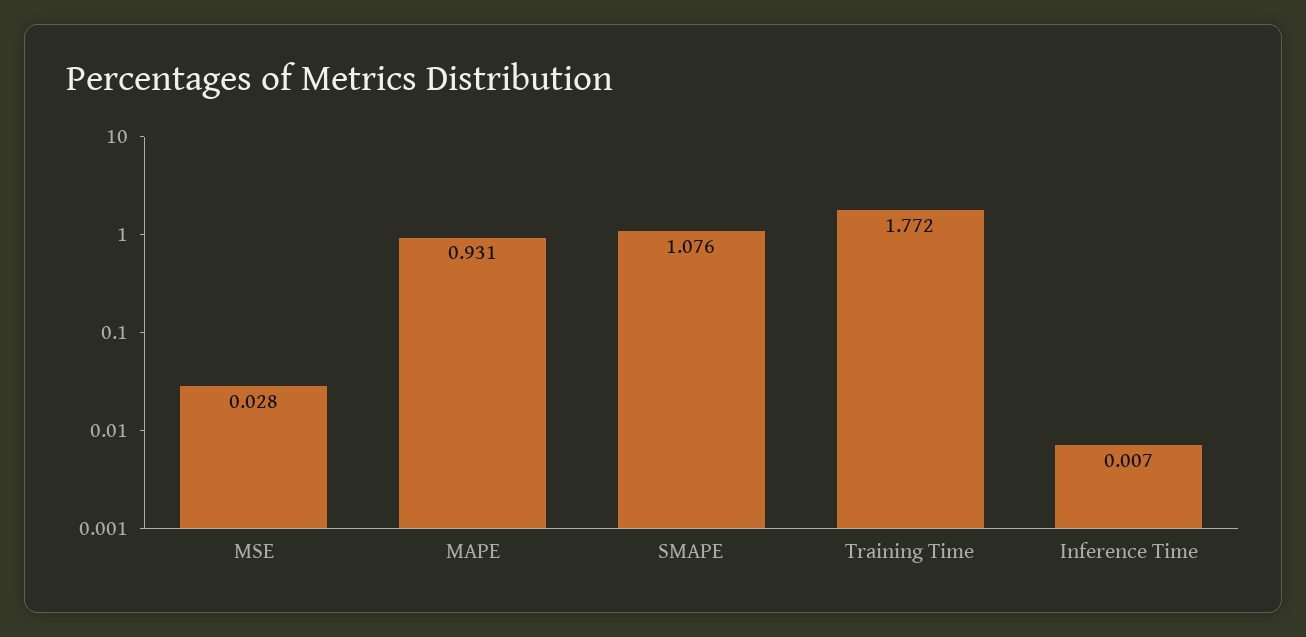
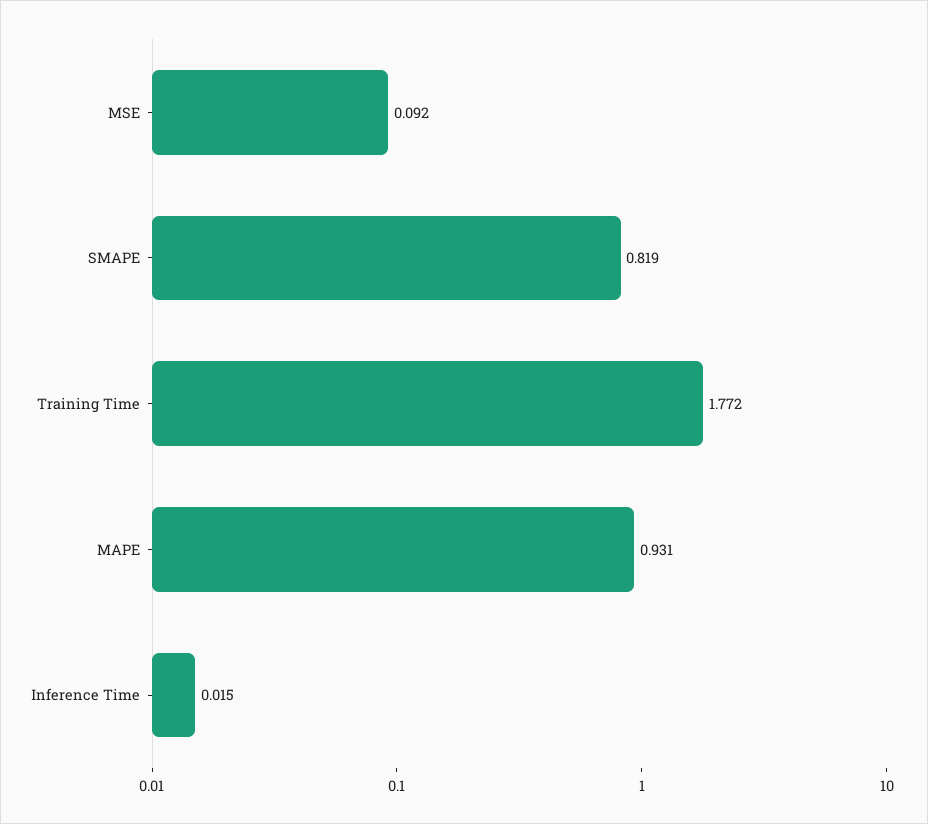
  {
-   "MSE": 0.028,
+   "MSE": 0.092,
    "MAPE": 0.931,
-   "SMAPE": 1.076,
+   "SMAPE": 0.819,
    "Training Time": 1.772,
-   "Inference Time": 0.007
+   "Inference Time": 0.015
  }

